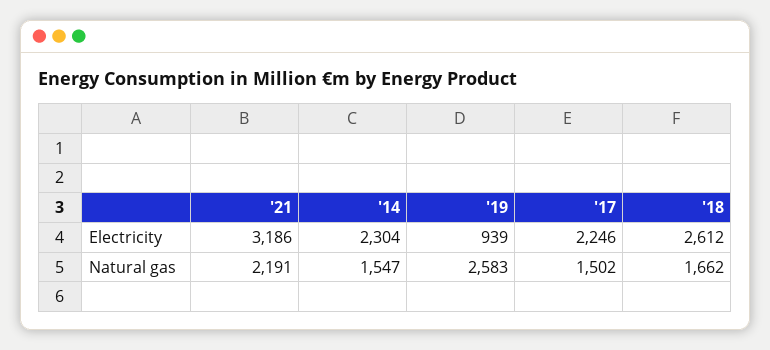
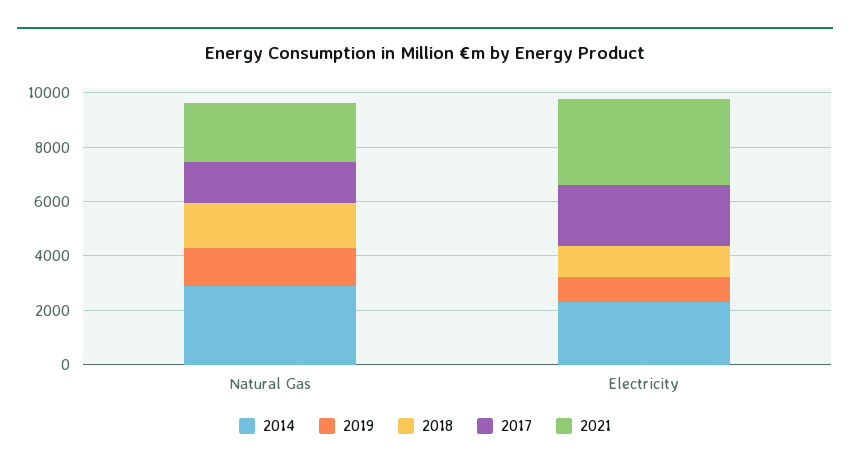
  {
    "'21": {
      "Electricity": 3186,
      "Natural gas": 2191
    },
    "'14": {
      "Electricity": 2304,
-     "Natural gas": 1547
+     "Natural gas": 3000
    },
    "'19": {
      "Electricity": 939,
-     "Natural gas": 2583
+     "Natural gas": 1500
    },
    "'17": {
      "Electricity": 2246,
      "Natural gas": 1502
    },
    "'18": {
-     "Electricity": 2612,
+     "Electricity": 1000,
      "Natural gas": 1662
    }
  }

